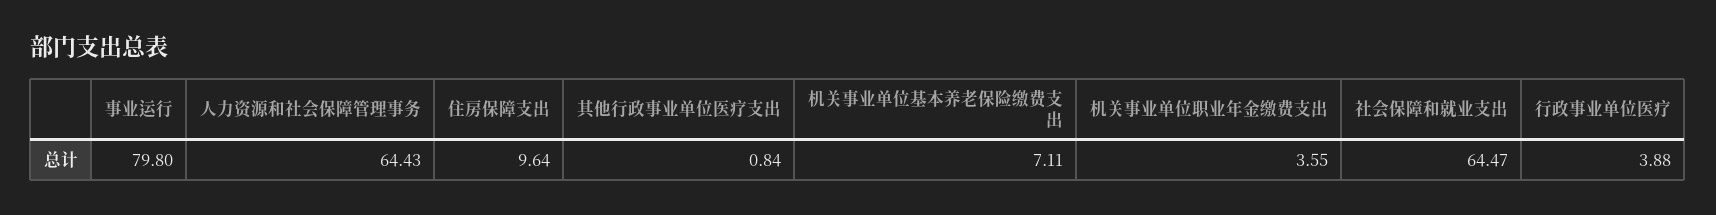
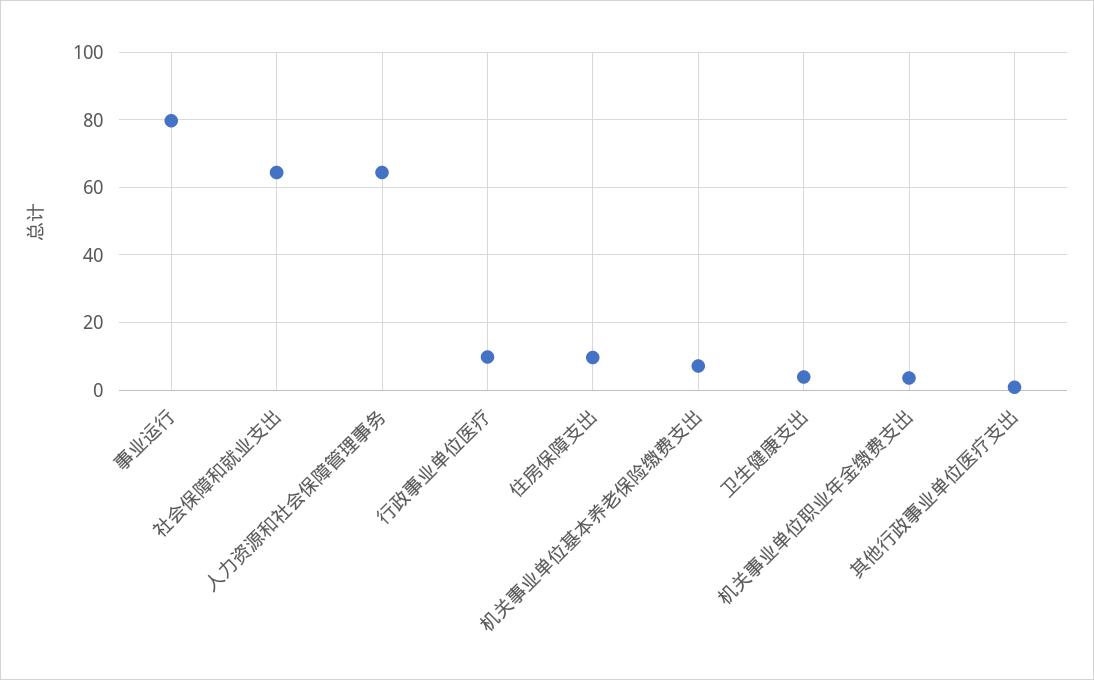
  {
    "事业运行": 79.8,
    "人力资源和社会保障管理事务": 64.43,
    "住房保障支出": 9.64,
    "其他行政事业单位医疗支出": 0.84,
    "机关事业单位基本养老保险缴费支出": 7.11,
    "机关事业单位职业年金缴费支出": 3.55,
    "社会保障和就业支出": 64.47,
-   "行政事业单位医疗": 3.88
+   "行政事业单位医疗": 10,
+   "卫生健康支出": 4
  }

